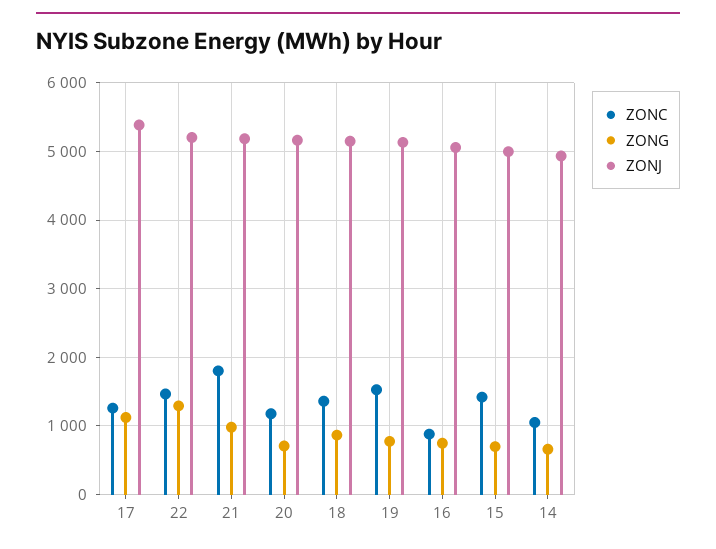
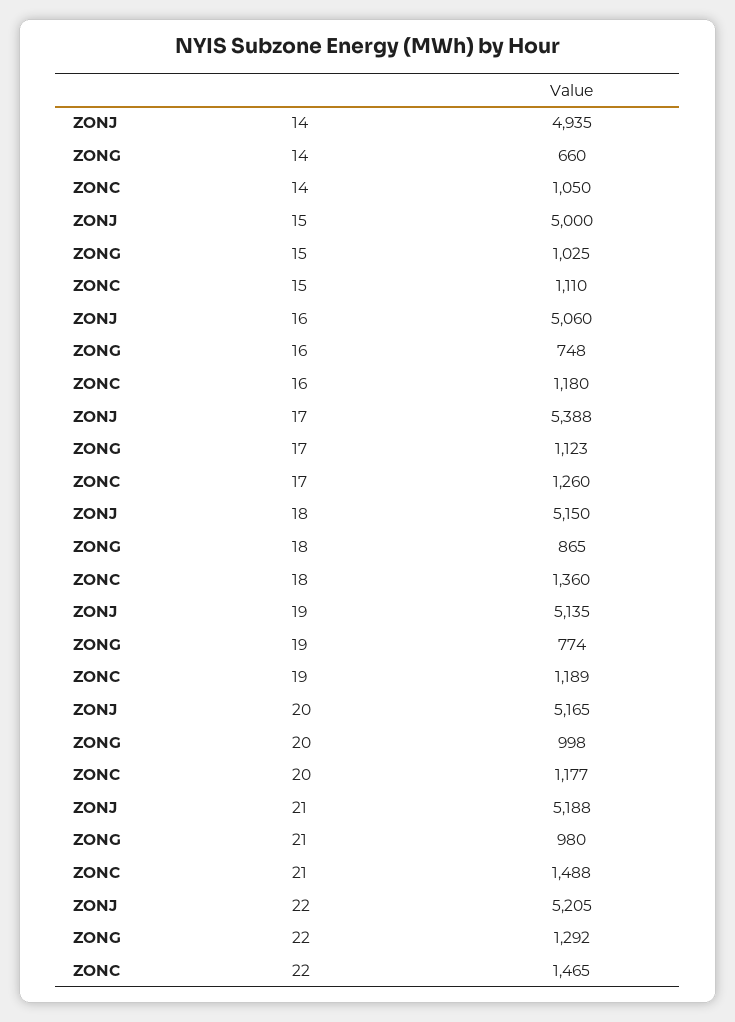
  {
    "ZONC": {
      "17": 1260,
      "22": 1465,
-     "21": 1800,
+     "21": 1488,
      "20": 1177,
      "18": 1360,
-     "19": 1500,
+     "19": 1189,
-     "16": 900,
+     "16": 1180,
-     "15": 1400,
+     "15": 1110,
      "14": 1050
    },
    "ZONG": {
      "17": 1123,
      "22": 1292,
      "21": 980,
-     "20": 700,
+     "20": 998,
      "18": 865,
      "19": 774,
      "16": 748,
-     "15": 700,
+     "15": 1025,
      "14": 660
    },
    "ZONJ": {
      "17": 5388,
      "22": 5205,
      "21": 5188,
      "20": 5165,
      "18": 5150,
      "19": 5135,
      "16": 5060,
      "15": 5000,
      "14": 4935
    }
  }

